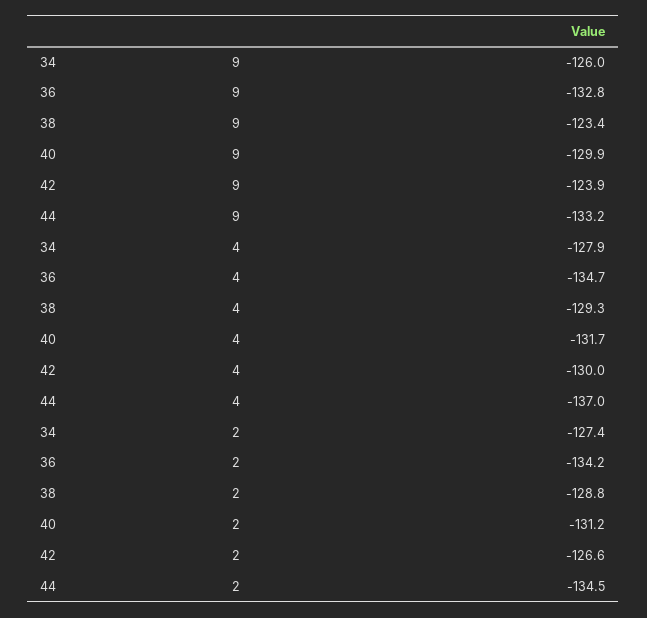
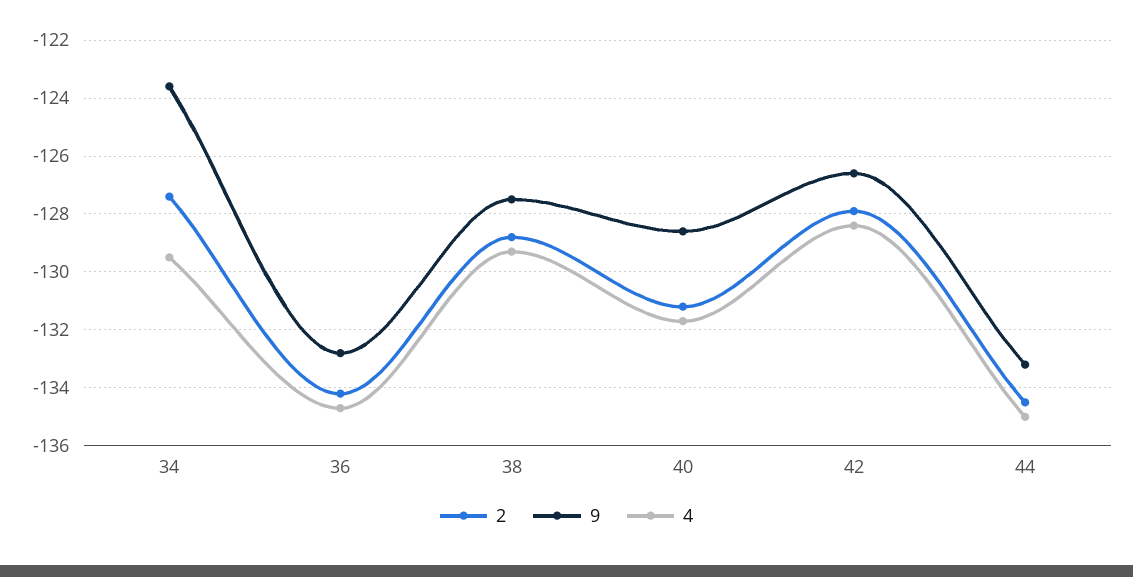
  {
    "9": {
-     "34": -126,
+     "34": -123.5,
      "36": -132.8,
-     "38": -123.4,
+     "38": -127.5,
-     "40": -129.9,
+     "40": -128.5,
-     "42": -123.9,
+     "42": -126.5,
      "44": -133.2
    },
    "4": {
-     "34": -127.9,
+     "34": -129.5,
      "36": -134.7,
      "38": -129.3,
      "40": -131.7,
-     "42": -130,
+     "42": -128.5,
-     "44": -137
+     "44": -135
    },
    "2": {
      "34": -127.4,
      "36": -134.2,
      "38": -128.8,
      "40": -131.2,
-     "42": -126.6,
+     "42": -128,
      "44": -134.5
    }
  }

